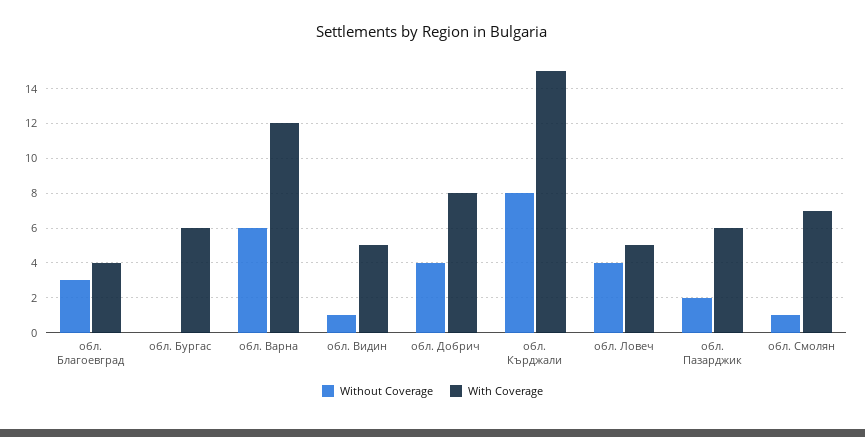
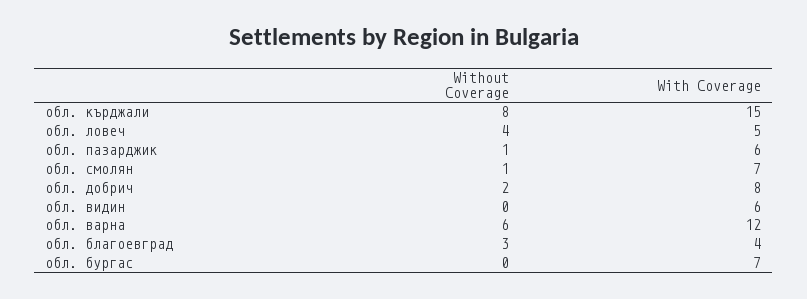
  {
    "Without Coverage": {
      "обл. Благоевград": 3,
      "обл. Бургас": 0,
      "обл. Варна": 6,
-     "обл. Видин": 1,
+     "обл. Видин": 0,
-     "обл. Добрич": 4,
+     "обл. Добрич": 2,
      "обл. Кърджали": 8,
      "обл. Ловеч": 4,
-     "обл. Пазарджик": 2,
+     "обл. Пазарджик": 1,
      "обл. Смолян": 1
    },
    "With Coverage": {
      "обл. Благоевград": 4,
-     "обл. Бургас": 6,
+     "обл. Бургас": 7,
      "обл. Варна": 12,
-     "обл. Видин": 5,
+     "обл. Видин": 6,
      "обл. Добрич": 8,
      "обл. Кърджали": 15,
      "обл. Ловеч": 5,
      "обл. Пазарджик": 6,
      "обл. Смолян": 7
    }
  }

